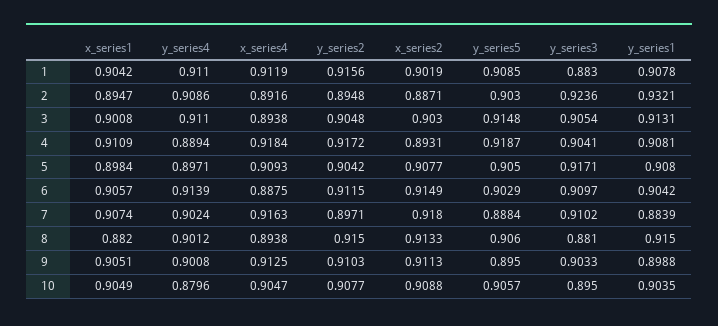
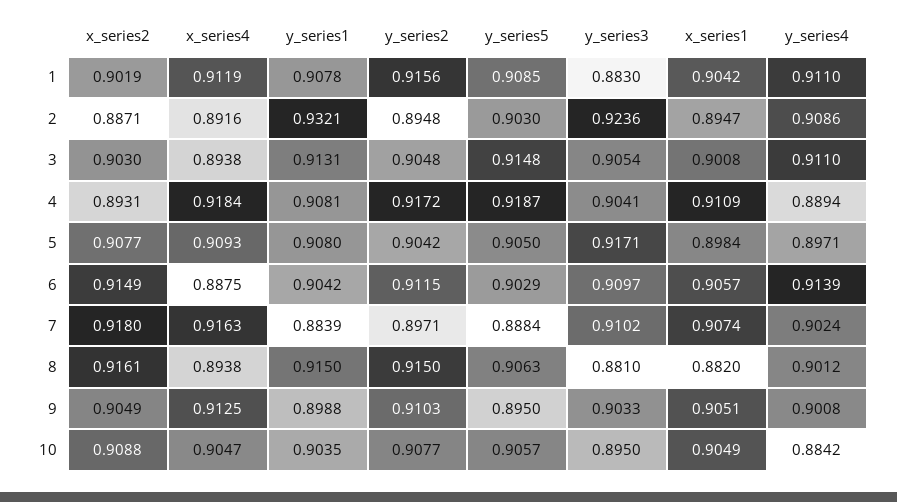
  {
    "x_series1": {
      "1": 0.9042,
      "2": 0.8947,
      "3": 0.9008,
      "4": 0.9109,
      "5": 0.8984,
      "6": 0.9057,
      "7": 0.9074,
      "8": 0.882,
      "9": 0.9051,
      "10": 0.9049
    },
    "y_series4": {
      "1": 0.911,
      "2": 0.9086,
      "3": 0.911,
      "4": 0.8894,
      "5": 0.8971,
      "6": 0.9139,
      "7": 0.9024,
      "8": 0.9012,
      "9": 0.9008,
-     "10": 0.8796
+     "10": 0.8842
    },
    "x_series4": {
      "1": 0.9119,
      "2": 0.8916,
      "3": 0.8938,
      "4": 0.9184,
      "5": 0.9093,
      "6": 0.8875,
      "7": 0.9163,
      "8": 0.8938,
      "9": 0.9125,
      "10": 0.9047
    },
    "y_series2": {
      "1": 0.9156,
      "2": 0.8948,
      "3": 0.9048,
      "4": 0.9172,
      "5": 0.9042,
      "6": 0.9115,
      "7": 0.8971,
      "8": 0.915,
      "9": 0.9103,
      "10": 0.9077
    },
    "x_series2": {
      "1": 0.9019,
      "2": 0.8871,
      "3": 0.903,
      "4": 0.8931,
      "5": 0.9077,
      "6": 0.9149,
      "7": 0.918,
-     "8": 0.9133,
+     "8": 0.9161,
-     "9": 0.9113,
+     "9": 0.9049,
      "10": 0.9088
    },
    "y_series5": {
      "1": 0.9085,
      "2": 0.903,
      "3": 0.9148,
      "4": 0.9187,
      "5": 0.905,
      "6": 0.9029,
      "7": 0.8884,
-     "8": 0.906,
+     "8": 0.9063,
      "9": 0.895,
      "10": 0.9057
    },
    "y_series3": {
      "1": 0.883,
      "2": 0.9236,
      "3": 0.9054,
      "4": 0.9041,
      "5": 0.9171,
      "6": 0.9097,
      "7": 0.9102,
      "8": 0.881,
      "9": 0.9033,
      "10": 0.895
    },
    "y_series1": {
      "1": 0.9078,
      "2": 0.9321,
      "3": 0.9131,
      "4": 0.9081,
      "5": 0.908,
      "6": 0.9042,
      "7": 0.8839,
      "8": 0.915,
      "9": 0.8988,
      "10": 0.9035
    }
  }

